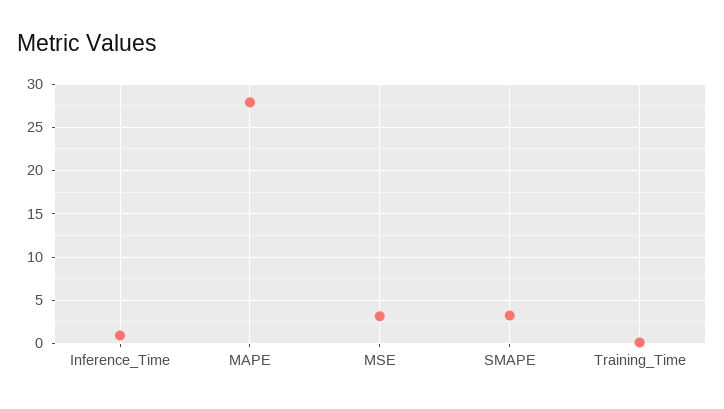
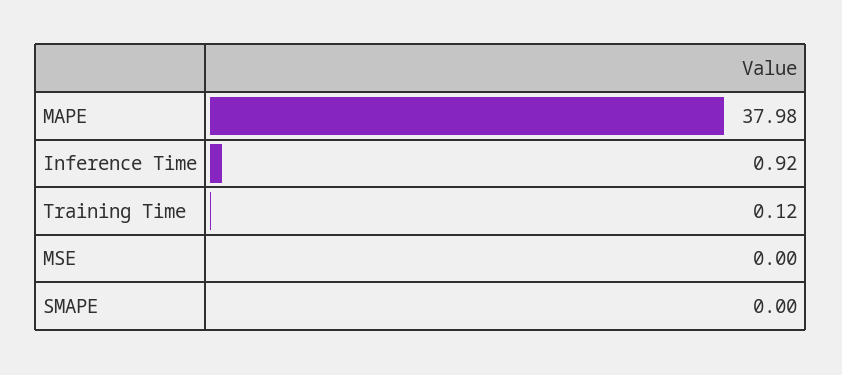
  {
    "Inference_Time": 0.92,
-   "MAPE": 28,
+   "MAPE": 37.98,
-   "MSE": 3,
+   "MSE": 0,
-   "SMAPE": 3,
+   "SMAPE": 0,
    "Training_Time": 0.12
  }

